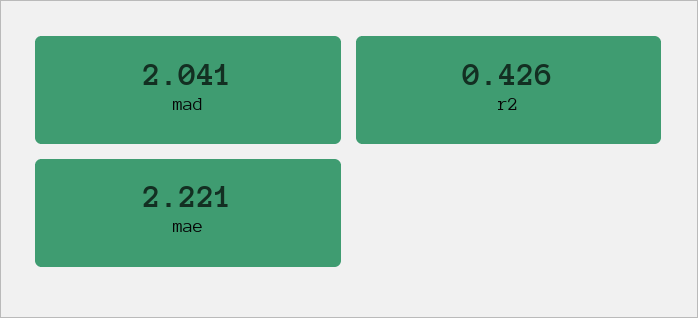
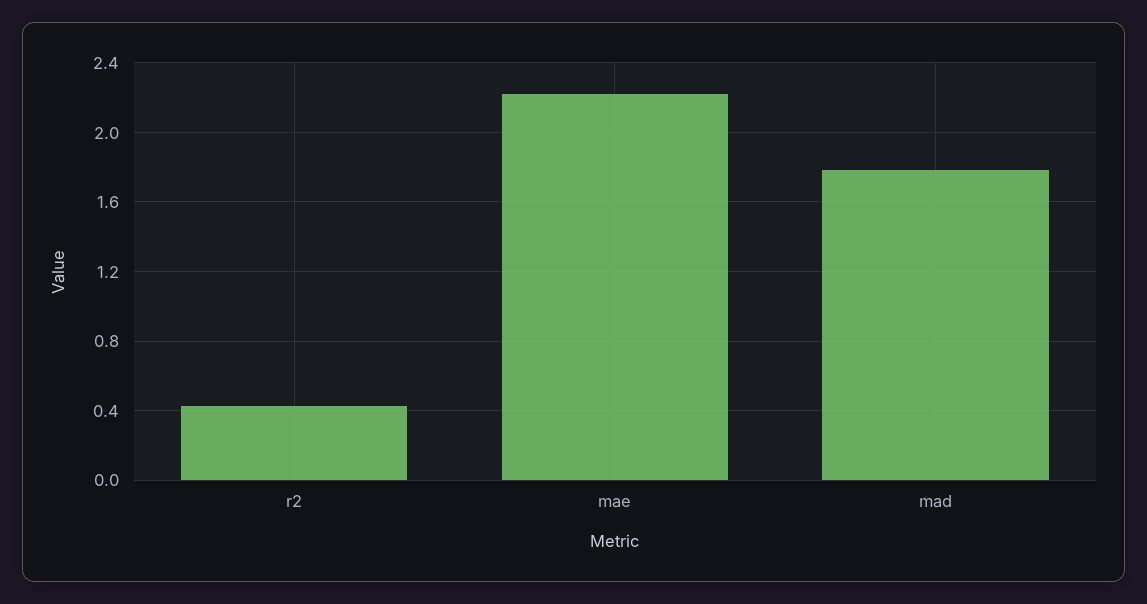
  {
-   "mad": 2.041,
+   "mad": 1.8,
    "r2": 0.426,
    "mae": 2.221
  }

